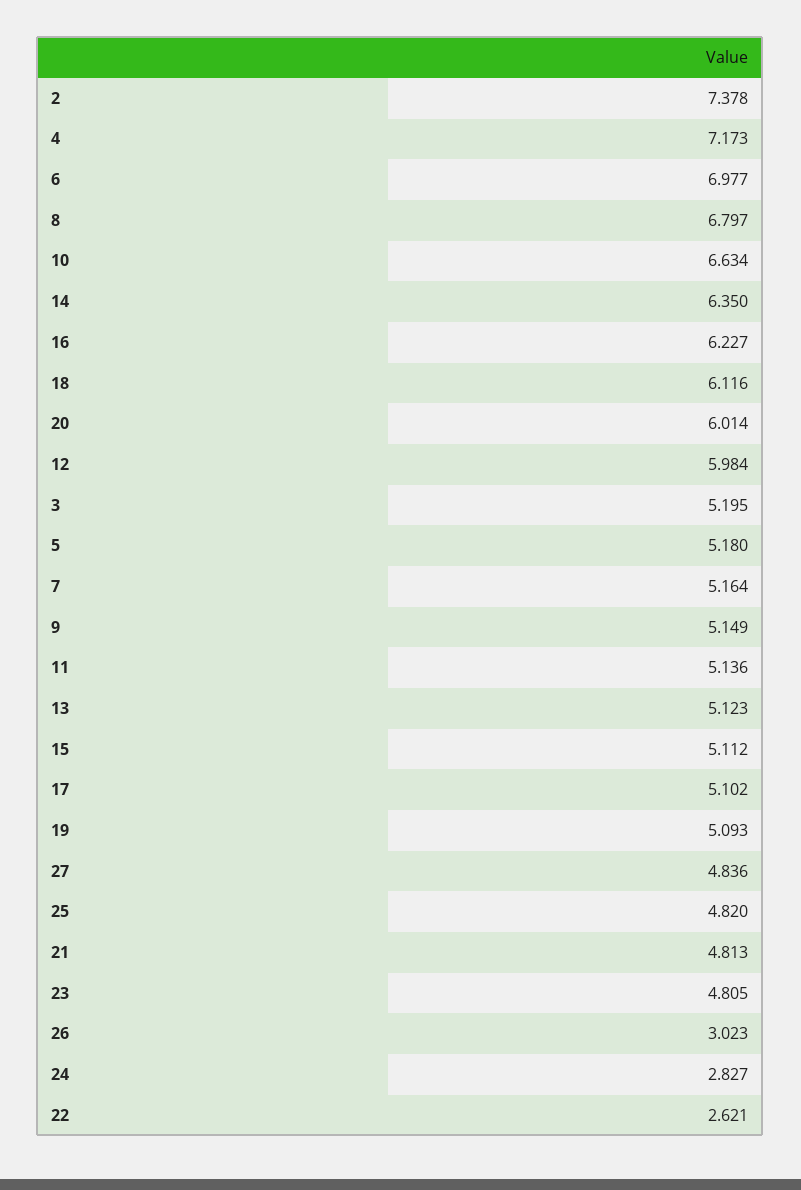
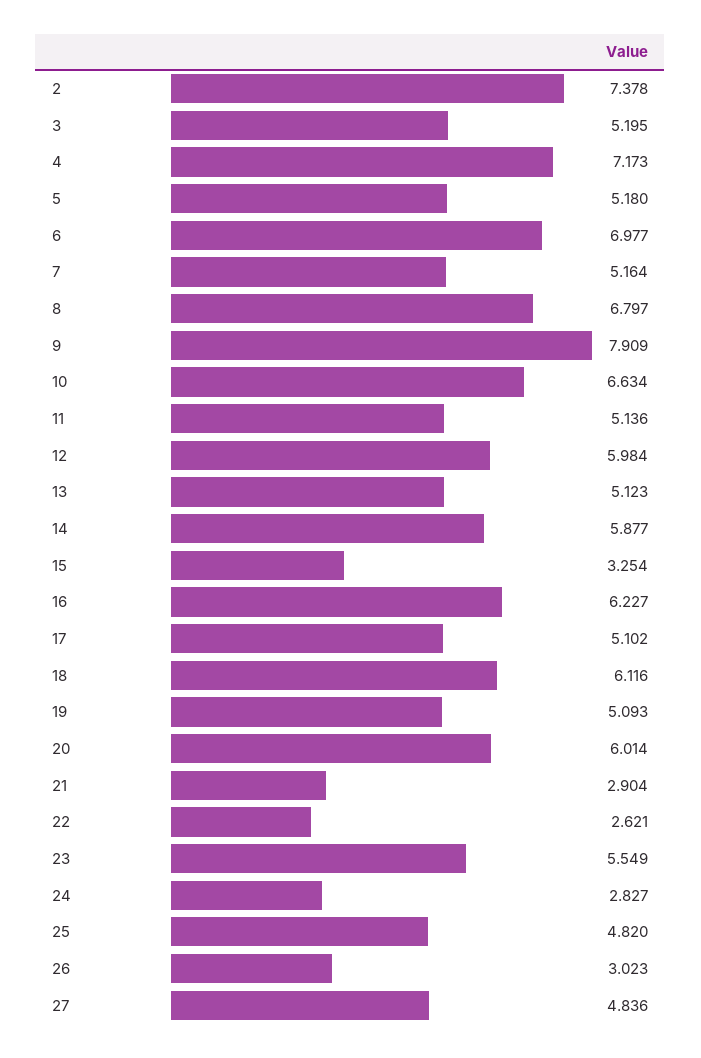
  {
    "2": 7.378,
    "4": 7.173,
    "6": 6.977,
    "8": 6.797,
    "10": 6.634,
-   "14": 6.35,
+   "14": 5.877,
    "16": 6.227,
    "18": 6.116,
    "20": 6.014,
    "12": 5.984,
    "3": 5.195,
    "5": 5.18,
    "7": 5.164,
-   "9": 5.149,
+   "9": 7.909,
    "11": 5.136,
    "13": 5.123,
-   "15": 5.112,
+   "15": 3.254,
    "17": 5.102,
    "19": 5.093,
    "27": 4.836,
    "25": 4.82,
-   "21": 4.813,
+   "21": 2.904,
-   "23": 4.805,
+   "23": 5.549,
    "26": 3.023,
    "24": 2.827,
    "22": 2.621
  }

